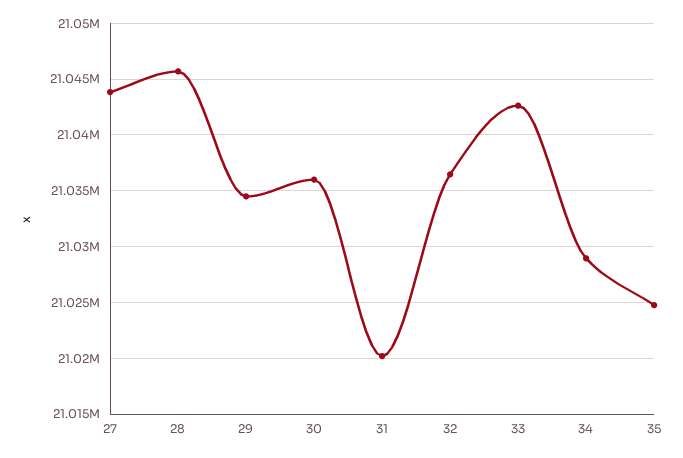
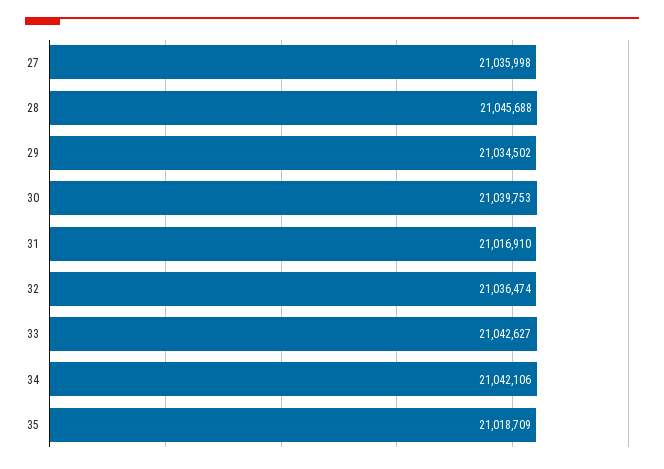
  {
-   "27": 21044000,
+   "27": 21035998,
    "28": 21045688,
    "29": 21034502,
-   "30": 21036000,
+   "30": 21039753,
-   "31": 21020000,
+   "31": 21016910,
    "32": 21036474,
    "33": 21042627,
-   "34": 21029000,
+   "34": 21042106,
-   "35": 21025000
+   "35": 21018709
  }

